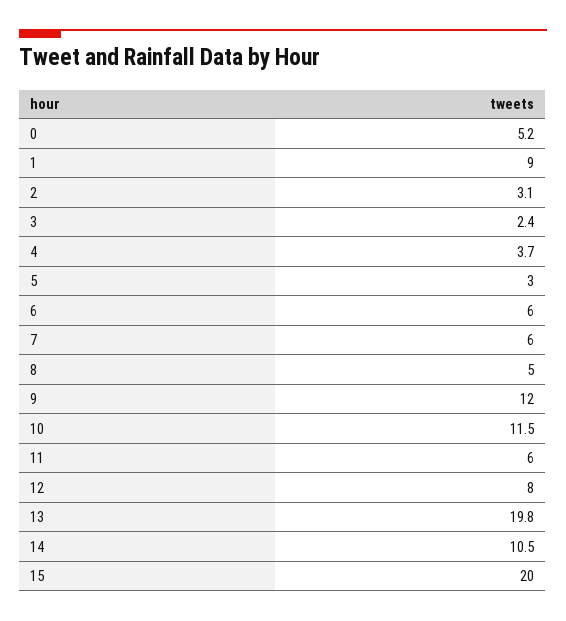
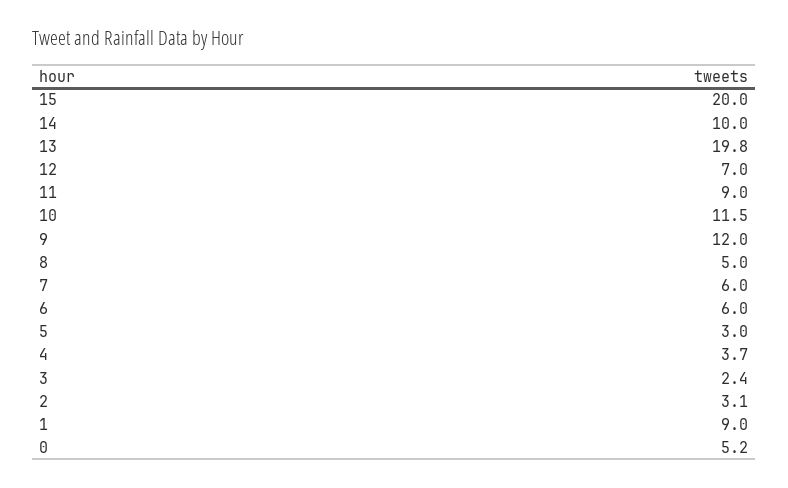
  {
    "0": 5.2,
    "1": 9,
    "2": 3.1,
    "3": 2.4,
    "4": 3.7,
    "5": 3,
    "6": 6,
    "7": 6,
    "8": 5,
    "9": 12,
    "10": 11.5,
-   "11": 6,
+   "11": 9,
-   "12": 8,
+   "12": 7,
    "13": 19.8,
-   "14": 10.5,
+   "14": 10,
    "15": 20
  }

